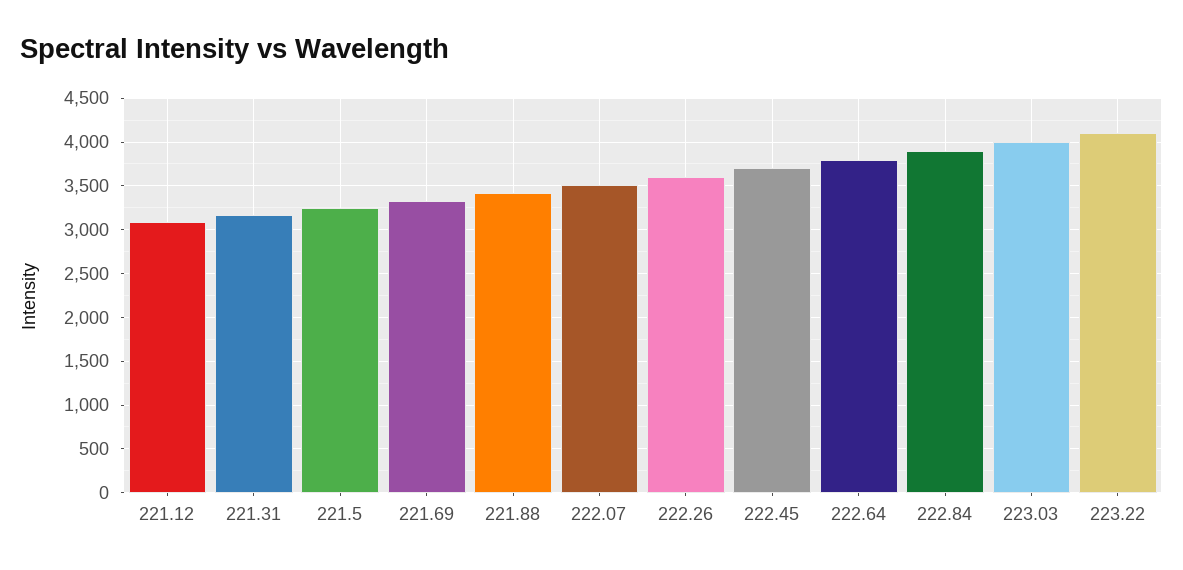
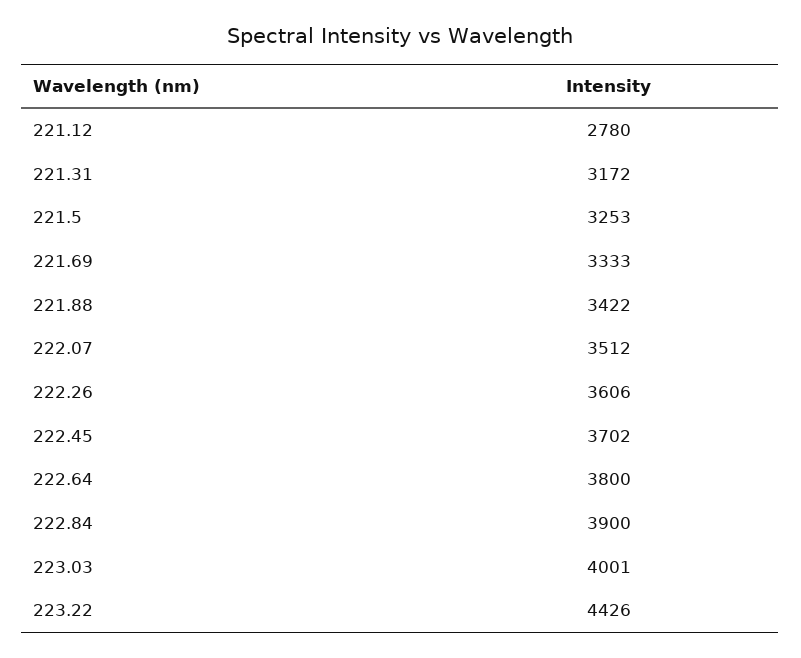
  {
-   "221.12": 3100,
+   "221.12": 2780,
    "221.31": 3172,
    "221.5": 3253,
    "221.69": 3333,
    "221.88": 3422,
    "222.07": 3512,
    "222.26": 3606,
    "222.45": 3702,
    "222.64": 3800,
    "222.84": 3900,
    "223.03": 4001,
-   "223.22": 4100
+   "223.22": 4426
  }

